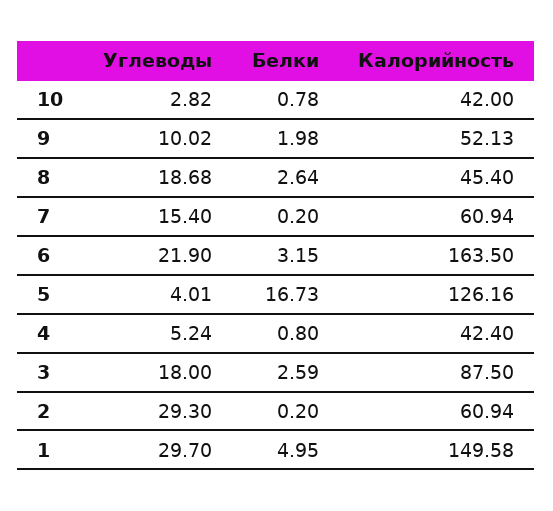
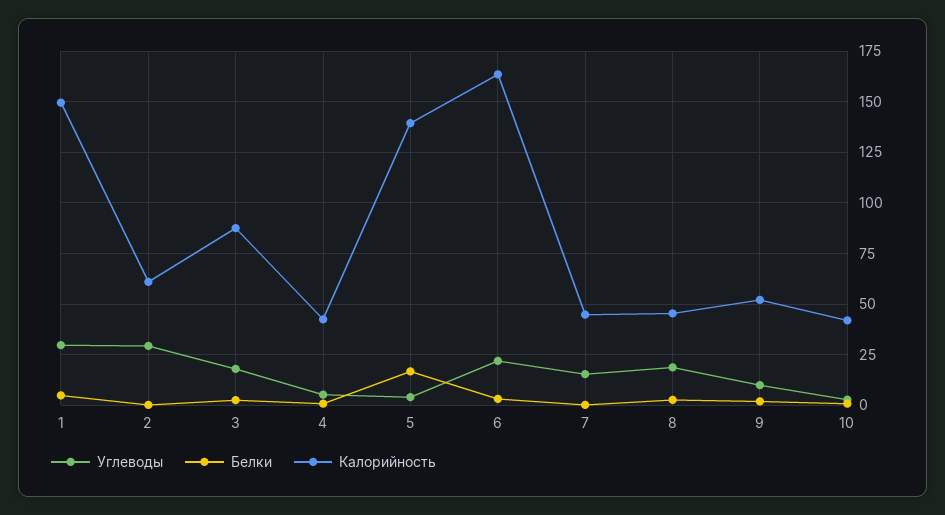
  {
    "Углеводы": {
      "10": 2.82,
      "9": 10.02,
      "8": 18.68,
      "7": 15.4,
      "6": 21.9,
      "5": 4.01,
      "4": 5.24,
      "3": 18,
      "2": 29.3,
      "1": 29.7
    },
    "Белки": {
      "10": 0.78,
      "9": 1.98,
      "8": 2.64,
      "7": 0.2,
      "6": 3.15,
      "5": 16.73,
      "4": 0.8,
      "3": 2.59,
      "2": 0.2,
      "1": 4.95
    },
    "Калорийность": {
      "10": 42,
      "9": 52.13,
      "8": 45.4,
-     "7": 60.94,
+     "7": 45,
      "6": 163.5,
-     "5": 126.16,
+     "5": 140,
      "4": 42.4,
      "3": 87.5,
      "2": 60.94,
      "1": 149.58
    }
  }

